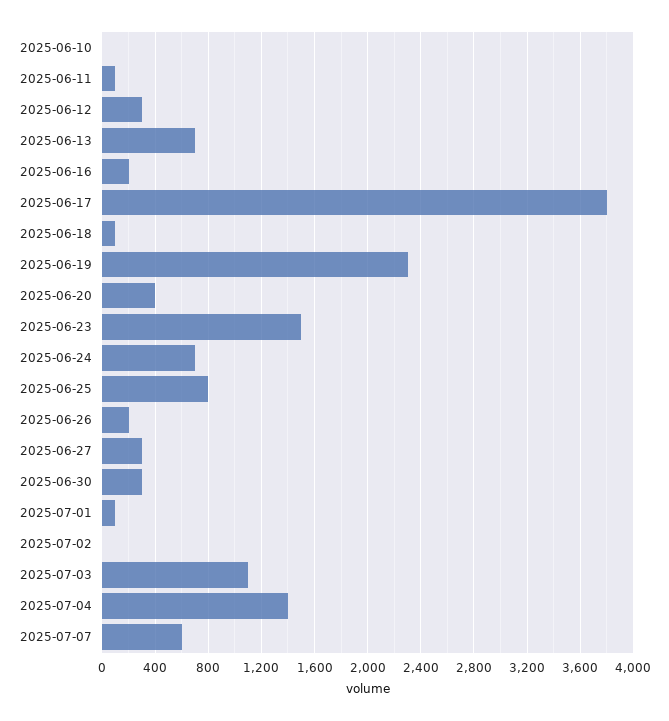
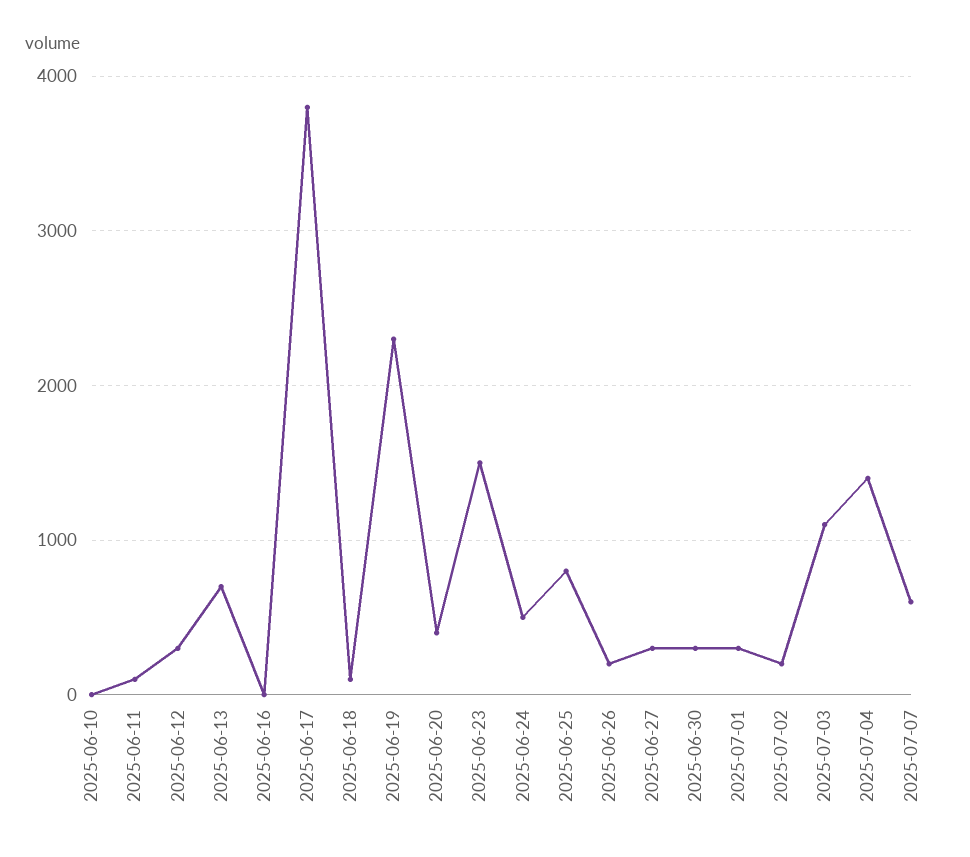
  {
    "2025-06-10": 0,
    "2025-06-11": 100,
    "2025-06-12": 300,
    "2025-06-13": 700,
-   "2025-06-16": 200,
+   "2025-06-16": 0,
    "2025-06-17": 3800,
    "2025-06-18": 100,
    "2025-06-19": 2300,
    "2025-06-20": 400,
    "2025-06-23": 1500,
-   "2025-06-24": 700,
+   "2025-06-24": 500,
    "2025-06-25": 800,
    "2025-06-26": 200,
    "2025-06-27": 300,
    "2025-06-30": 300,
-   "2025-07-01": 100,
+   "2025-07-01": 300,
-   "2025-07-02": 0,
+   "2025-07-02": 200,
    "2025-07-03": 1100,
    "2025-07-04": 1400,
    "2025-07-07": 600
  }

